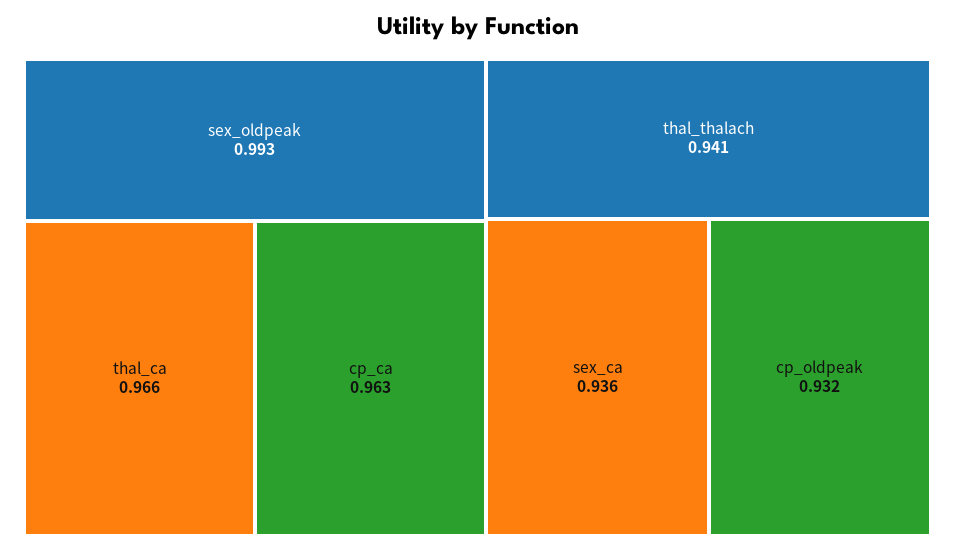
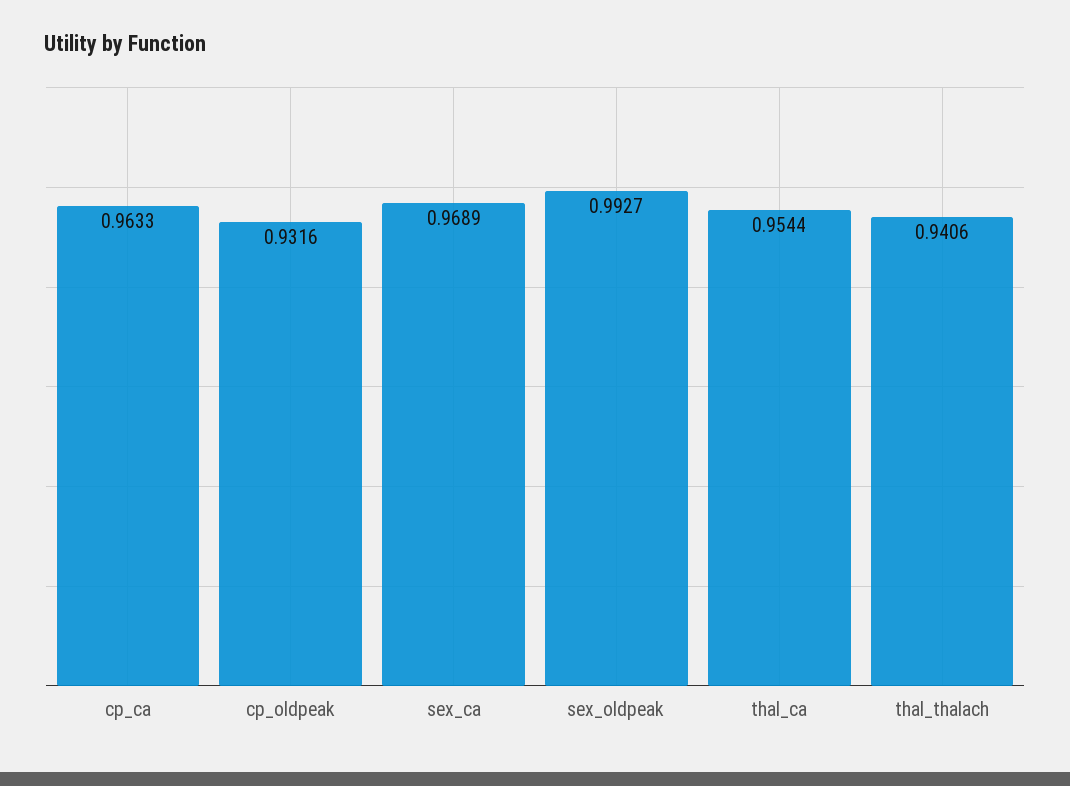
  {
    "sex_oldpeak": 0.9927,
-   "thal_ca": 0.966,
+   "thal_ca": 0.9544,
    "cp_ca": 0.9633,
    "thal_thalach": 0.9406,
-   "sex_ca": 0.936,
+   "sex_ca": 0.9689,
    "cp_oldpeak": 0.9316
  }

